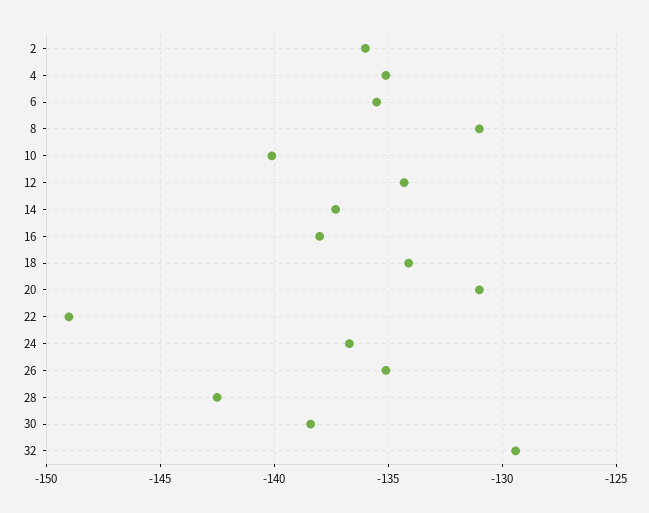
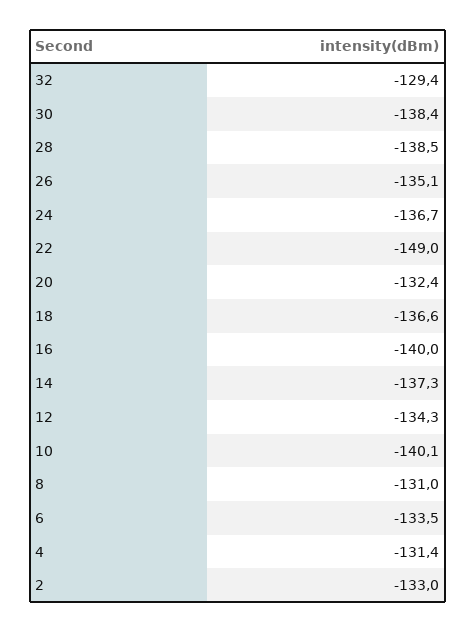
  {
-   "2": -136,
+   "2": -133,
-   "4": -135,
+   "4": -131.4,
-   "6": -135.5,
+   "6": -133.5,
    "8": -131,
    "10": -140.1,
    "12": -134.3,
    "14": -137.3,
-   "16": -138,
+   "16": -140,
-   "18": -134,
+   "18": -136.6,
-   "20": -131,
+   "20": -132.4,
    "22": -149,
    "24": -136.7,
    "26": -135.1,
-   "28": -142.5,
+   "28": -138.5,
    "30": -138.4,
    "32": -129.4
  }

